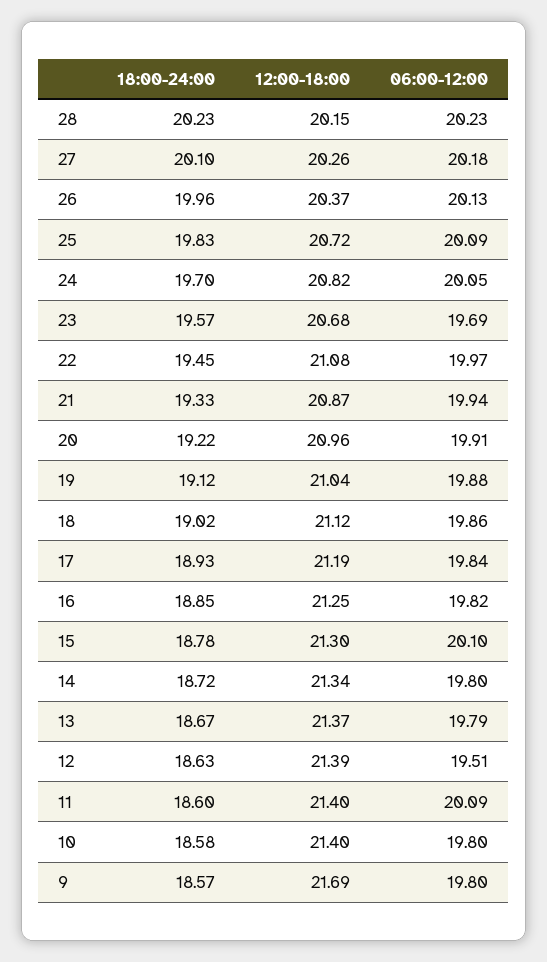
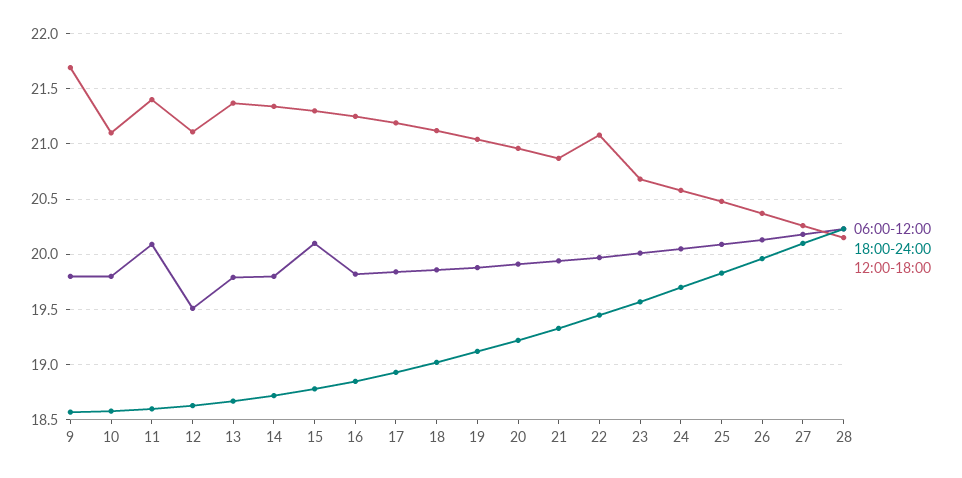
  {
    "18:00-24:00": {
      "28": 20.23,
      "27": 20.1,
      "26": 19.96,
      "25": 19.83,
      "24": 19.7,
      "23": 19.57,
      "22": 19.45,
      "21": 19.33,
      "20": 19.22,
      "19": 19.12,
      "18": 19.02,
      "17": 18.93,
      "16": 18.85,
      "15": 18.78,
      "14": 18.72,
      "13": 18.67,
      "12": 18.63,
      "11": 18.6,
      "10": 18.58,
      "9": 18.57
    },
    "12:00-18:00": {
      "28": 20.15,
      "27": 20.26,
      "26": 20.37,
-     "25": 20.72,
+     "25": 20.5,
-     "24": 20.82,
+     "24": 20.6,
      "23": 20.68,
      "22": 21.08,
      "21": 20.87,
      "20": 20.96,
      "19": 21.04,
      "18": 21.12,
      "17": 21.19,
      "16": 21.25,
      "15": 21.3,
      "14": 21.34,
      "13": 21.37,
-     "12": 21.39,
+     "12": 21.1,
      "11": 21.4,
-     "10": 21.4,
+     "10": 21.1,
      "9": 21.69
    },
    "06:00-12:00": {
      "28": 20.23,
      "27": 20.18,
      "26": 20.13,
      "25": 20.09,
      "24": 20.05,
-     "23": 19.69,
+     "23": 20,
      "22": 19.97,
      "21": 19.94,
      "20": 19.91,
      "19": 19.88,
      "18": 19.86,
      "17": 19.84,
      "16": 19.82,
      "15": 20.1,
      "14": 19.8,
      "13": 19.79,
      "12": 19.51,
      "11": 20.09,
      "10": 19.8,
      "9": 19.8
    }
  }

